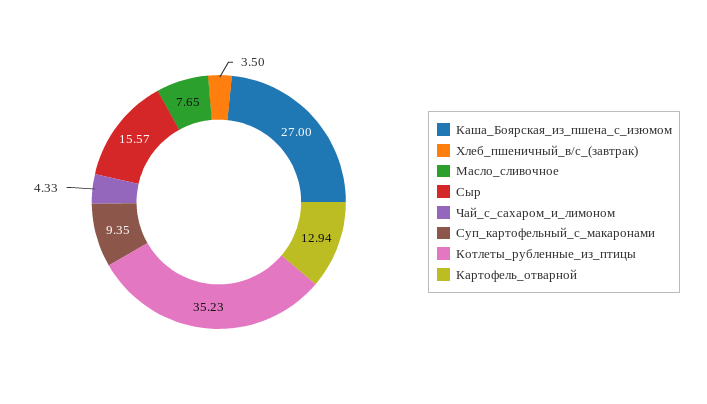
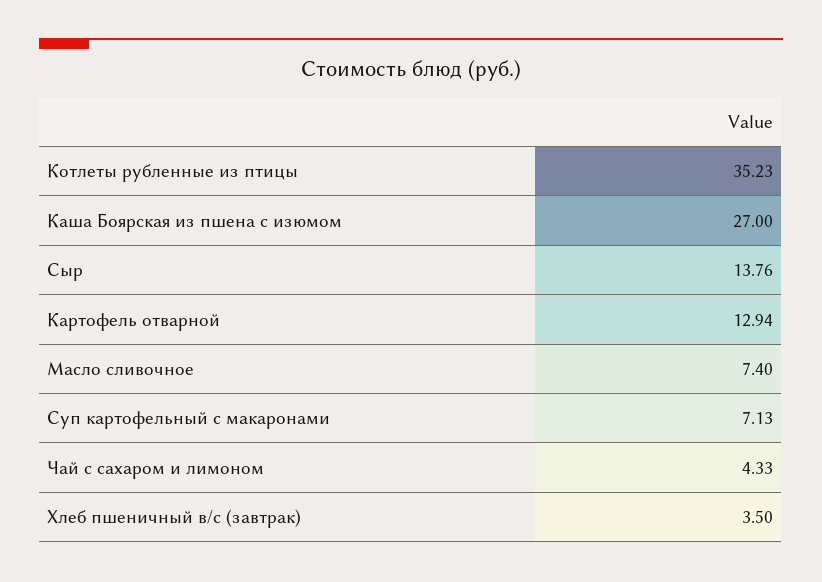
  {
    "Каша_Боярская_из_пшена_с_изюмом": 27,
    "Хлеб_пшеничный_в/с_(завтрак)": 3.5,
-   "Масло_сливочное": 7.65,
+   "Масло_сливочное": 7.4,
-   "Сыр": 15.57,
+   "Сыр": 13.76,
    "Чай_с_сахаром_и_лимоном": 4.33,
-   "Суп_картофельный_с_макаронами": 9.35,
+   "Суп_картофельный_с_макаронами": 7.13,
    "Котлеты_рубленные_из_птицы": 35.23,
    "Картофель_отварной": 12.94
  }

